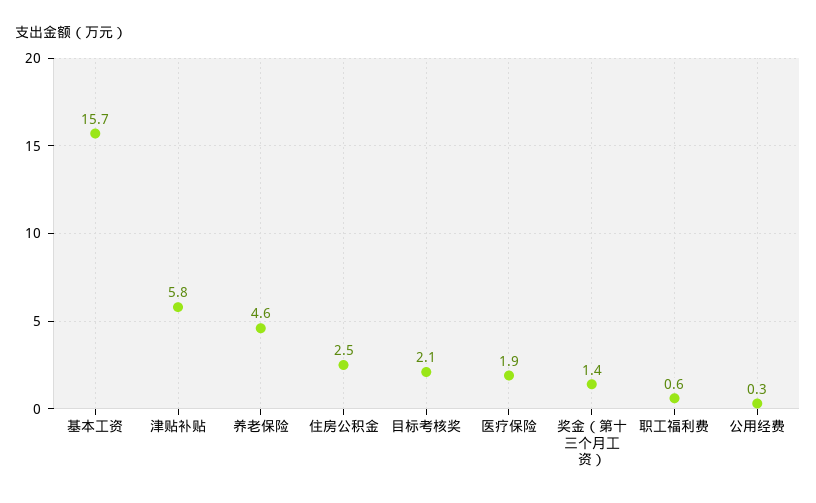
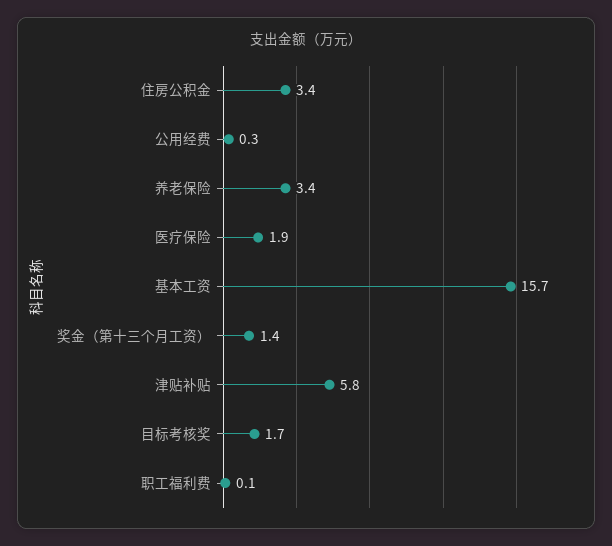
  {
    "基本工资": 15.7,
    "津贴补贴": 5.8,
-   "养老保险": 4.6,
+   "养老保险": 3.4,
-   "住房公积金": 2.5,
+   "住房公积金": 3.4,
-   "目标考核奖": 2.1,
+   "目标考核奖": 1.7,
    "医疗保险": 1.9,
    "奖金（第十三个月工资）": 1.4,
-   "职工福利费": 0.6,
+   "职工福利费": 0.1,
    "公用经费": 0.3
  }

